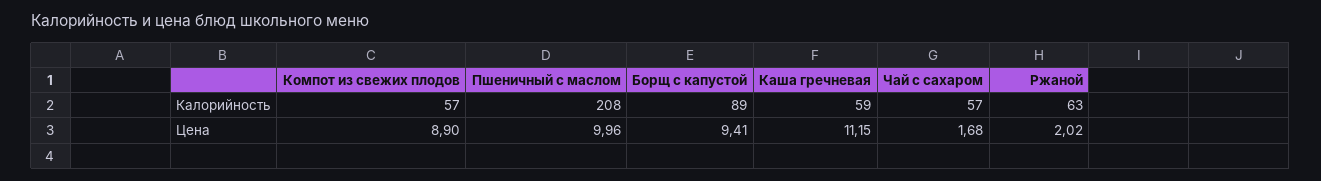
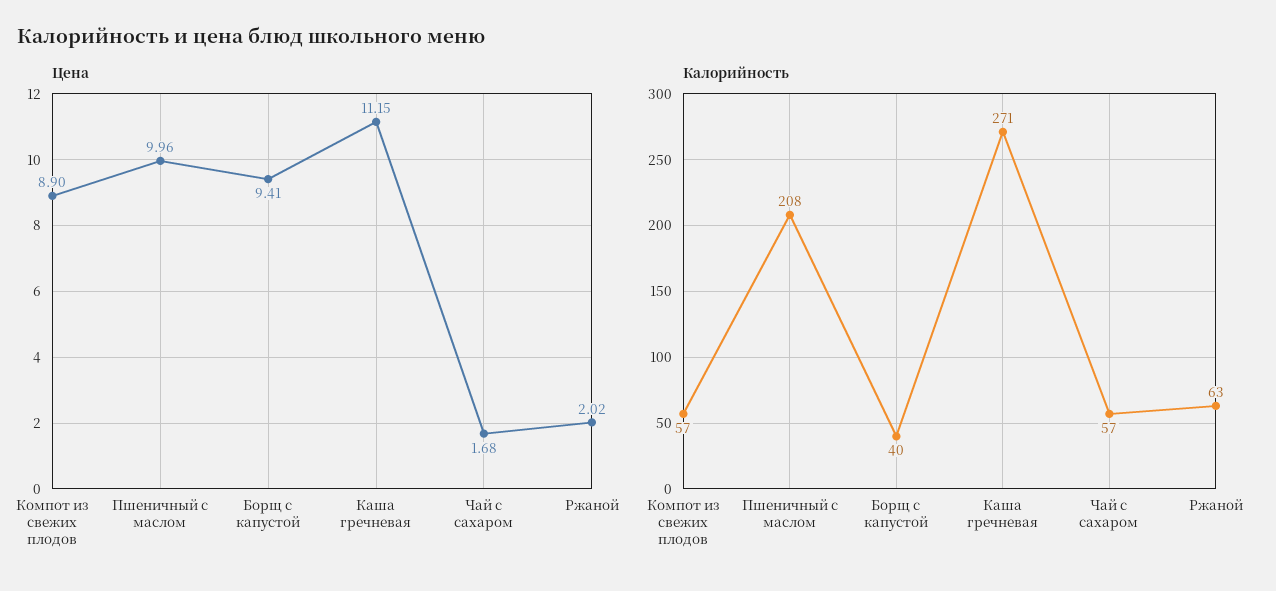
  {
    "Калорийность": {
      "Компот из свежих плодов": 57,
      "Пшеничный с маслом": 208,
-     "Борщ с капустой": 89,
+     "Борщ с капустой": 40,
-     "Каша гречневая": 59,
+     "Каша гречневая": 271,
      "Чай с сахаром": 57,
      "Ржаной": 63
    },
    "Цена": {
      "Компот из свежих плодов": 8.9,
      "Пшеничный с маслом": 9.96,
      "Борщ с капустой": 9.41,
      "Каша гречневая": 11.15,
      "Чай с сахаром": 1.68,
      "Ржаной": 2.02
    }
  }

